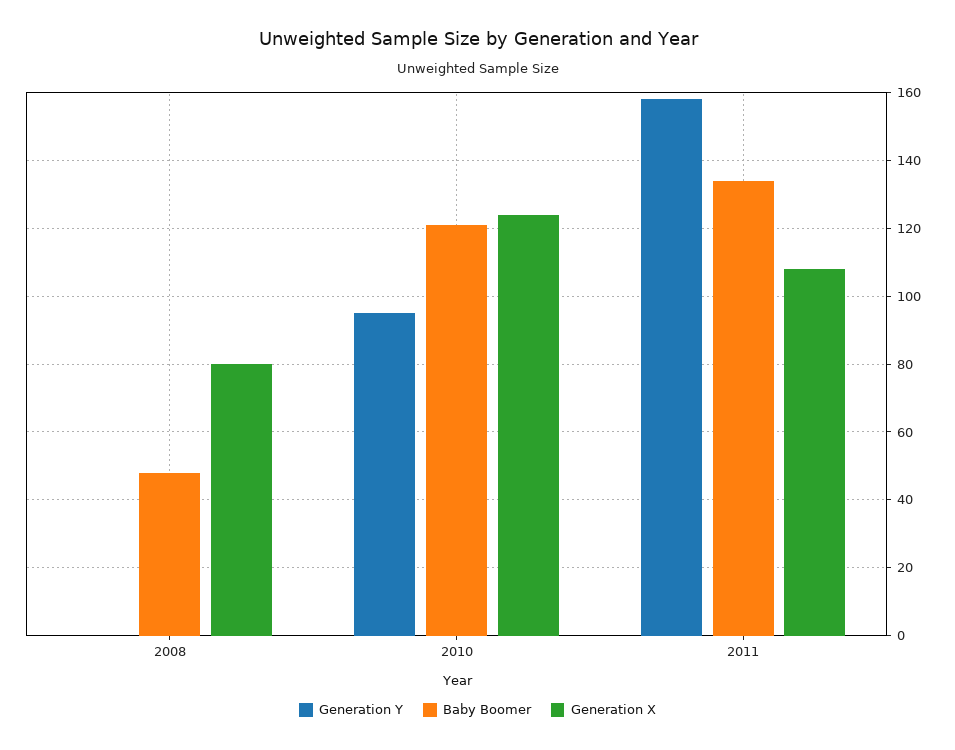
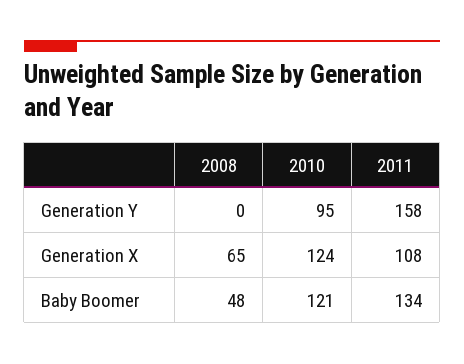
  {
    "Generation Y": {
      "2008": 0,
      "2010": 95,
      "2011": 158
    },
    "Baby Boomer": {
      "2008": 48,
      "2010": 121,
      "2011": 134
    },
    "Generation X": {
-     "2008": 80,
+     "2008": 65,
      "2010": 124,
      "2011": 108
    }
  }

